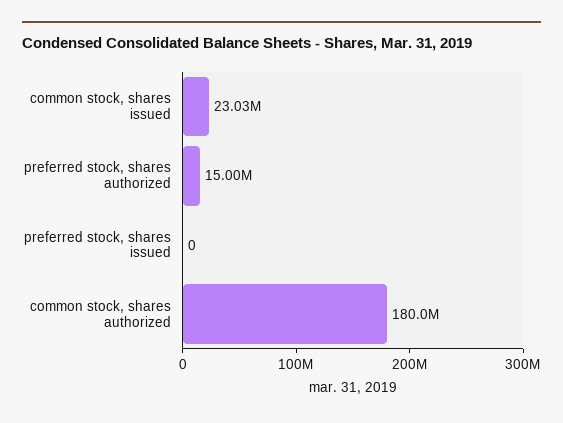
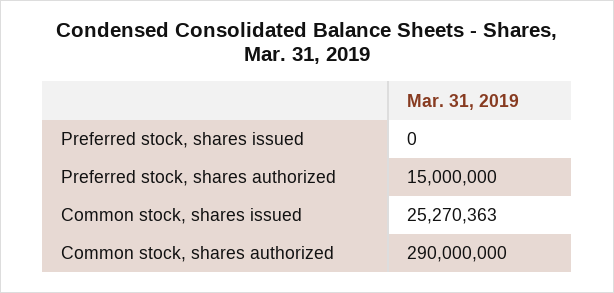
  {
-   "common stock, shares issued": 23030000,
+   "common stock, shares issued": 25270363,
    "preferred stock, shares authorized": 15000000,
    "preferred stock, shares issued": 0,
-   "common stock, shares authorized": 180000000
+   "common stock, shares authorized": 290000000
  }

